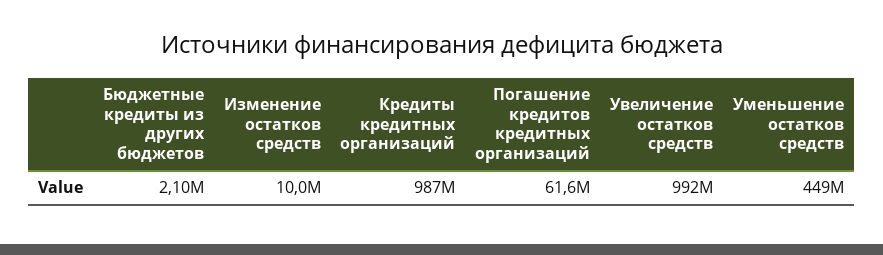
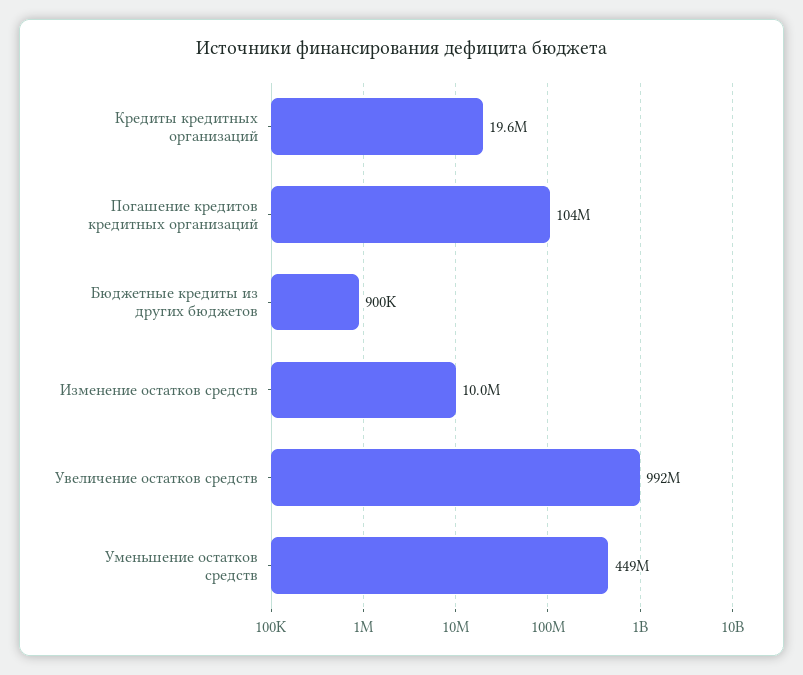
  {
-   "Бюджетные кредиты из других бюджетов": 2100000,
+   "Бюджетные кредиты из других бюджетов": 900000,
    "Изменение остатков средств": 10000000,
-   "Кредиты кредитных организаций": 987000000,
+   "Кредиты кредитных организаций": 19600000,
-   "Погашение кредитов кредитных организаций": 61600000,
+   "Погашение кредитов кредитных организаций": 104000000,
    "Увеличение остатков средств": 992000000,
    "Уменьшение остатков средств": 449000000
  }

